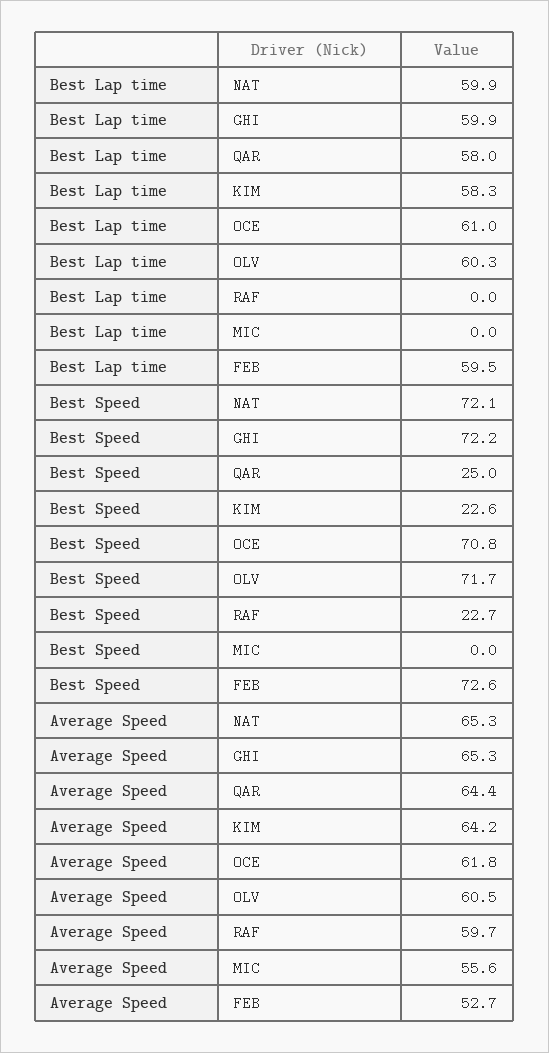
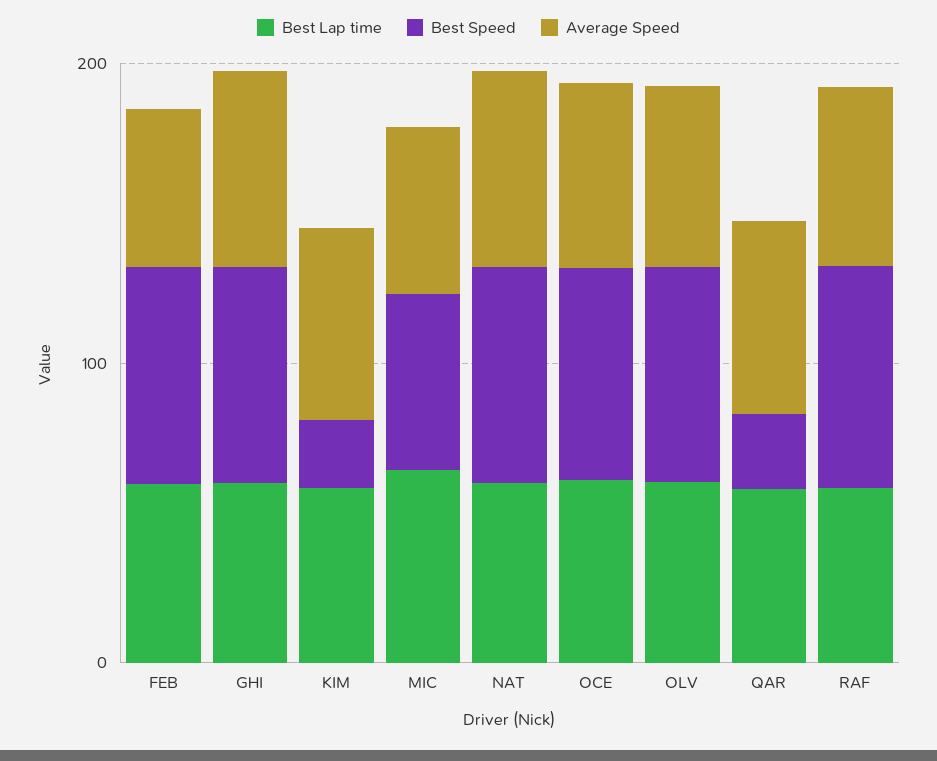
  {
    "Best Lap time": {
      "NAT": 59.9,
      "GHI": 59.9,
      "QAR": 58,
      "KIM": 58.3,
      "OCE": 61,
      "OLV": 60.3,
-     "RAF": 0,
+     "RAF": 60,
-     "MIC": 0,
+     "MIC": 60,
      "FEB": 59.5
    },
    "Best Speed": {
      "NAT": 72.1,
      "GHI": 72.2,
      "QAR": 25,
      "KIM": 22.6,
      "OCE": 70.8,
      "OLV": 71.7,
-     "RAF": 22.7,
+     "RAF": 80,
-     "MIC": 0,
+     "MIC": 60,
      "FEB": 72.6
    },
    "Average Speed": {
      "NAT": 65.3,
      "GHI": 65.3,
      "QAR": 64.4,
      "KIM": 64.2,
      "OCE": 61.8,
      "OLV": 60.5,
      "RAF": 59.7,
      "MIC": 55.6,
      "FEB": 52.7
    }
  }

